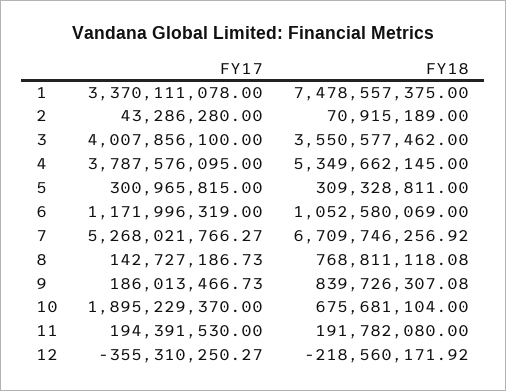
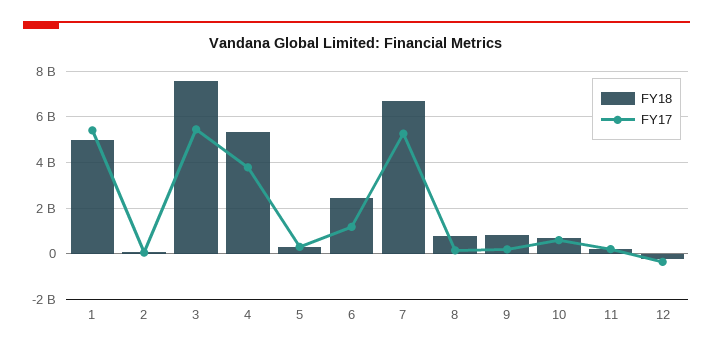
  {
    "FY17": {
-     "1": 3370111078,
+     "1": 5500000000,
      "2": 43286280,
-     "3": 4007856100,
+     "3": 5500000000,
      "4": 3787576095,
      "5": 300965815,
      "6": 1171996319,
      "7": 5268021766.27,
      "8": 142727186.73,
      "9": 186013466.73,
-     "10": 1895229370,
+     "10": 500000000,
      "11": 194391530,
      "12": -355310250.27
    },
    "FY18": {
-     "1": 7478557375,
+     "1": 5000000000,
      "2": 70915189,
-     "3": 3550577462,
+     "3": 7500000000,
      "4": 5349662145,
      "5": 309328811,
-     "6": 1052580069,
+     "6": 2500000000,
      "7": 6709746256.92,
      "8": 768811118.08,
      "9": 839726307.08,
      "10": 675681104,
      "11": 191782080,
      "12": -218560171.92
    }
  }

